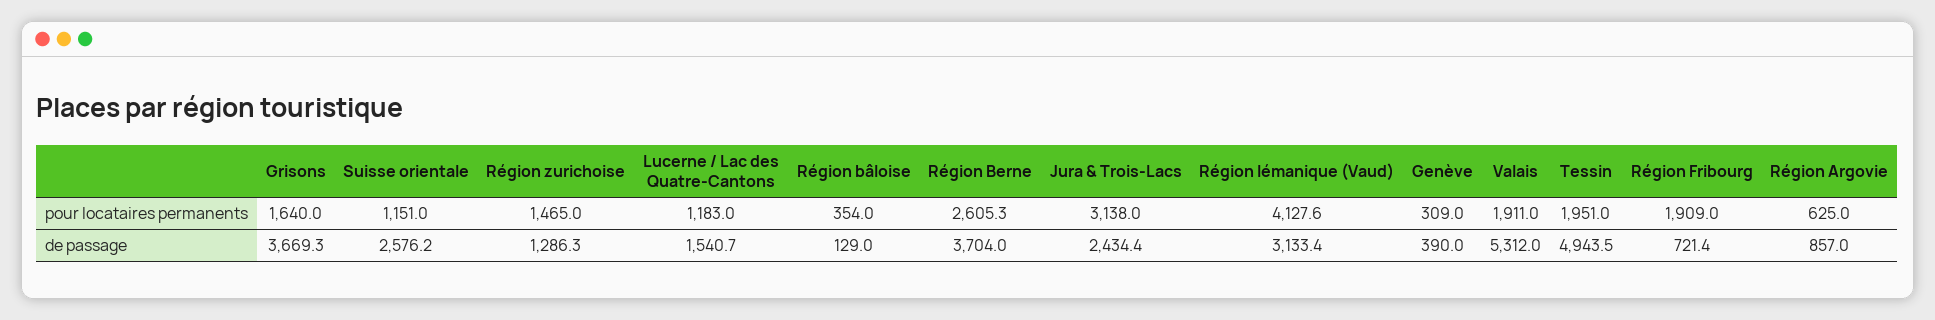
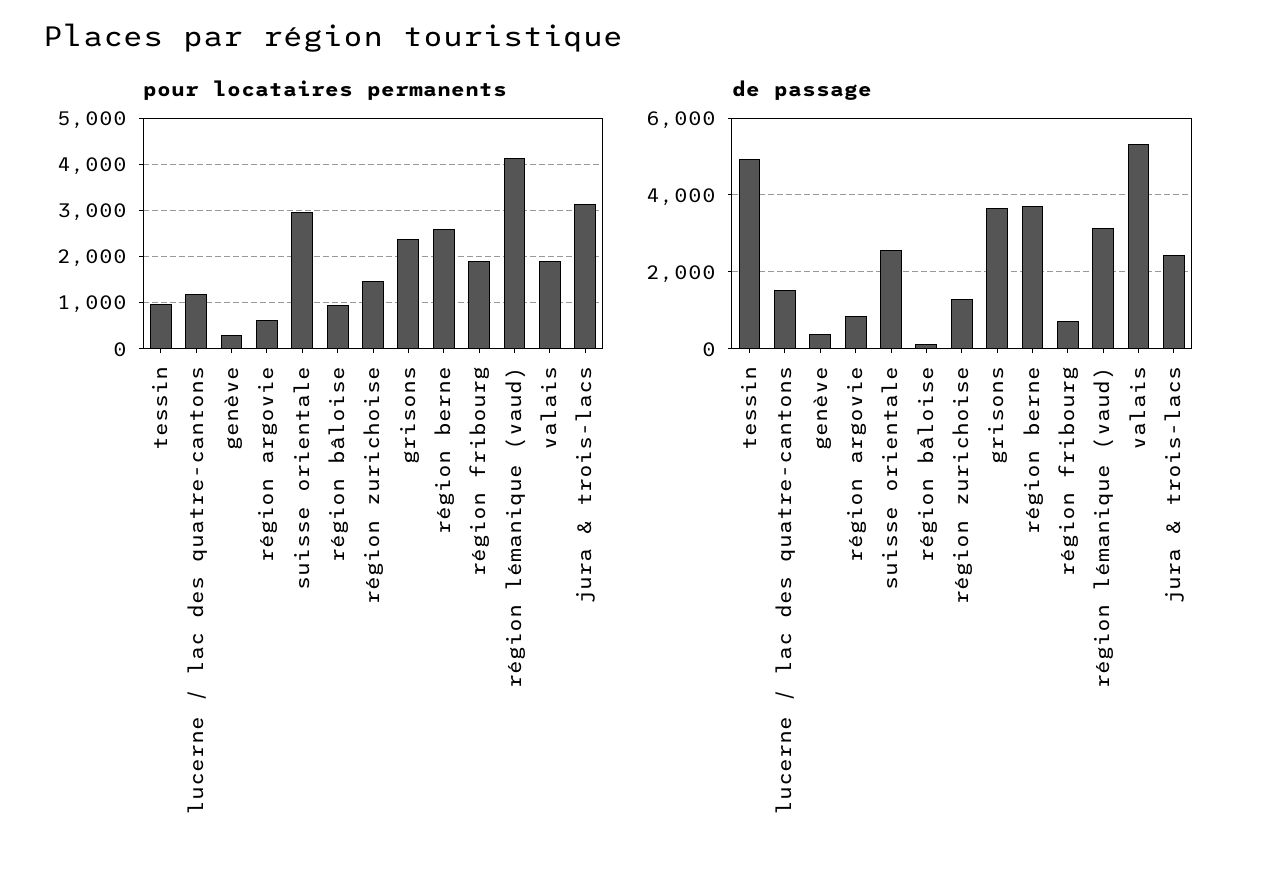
  {
    "pour locataires permanents": {
-     "Grisons": 1640,
+     "Grisons": 2400,
-     "Suisse orientale": 1151,
+     "Suisse orientale": 3000,
      "Région zurichoise": 1465,
      "Lucerne / Lac des Quatre-Cantons": 1183,
-     "Région bâloise": 354,
+     "Région bâloise": 1000,
      "Région Berne": 2605.3,
      "Jura & Trois-Lacs": 3138,
      "Région lémanique (Vaud)": 4127.6,
      "Genève": 309,
      "Valais": 1911,
-     "Tessin": 1951,
+     "Tessin": 1000,
      "Région Fribourg": 1909,
      "Région Argovie": 625
    },
    "de passage": {
      "Grisons": 3669.3,
      "Suisse orientale": 2576.2,
      "Région zurichoise": 1286.3,
      "Lucerne / Lac des Quatre-Cantons": 1540.7,
      "Région bâloise": 129,
      "Région Berne": 3704,
      "Jura & Trois-Lacs": 2434.4,
      "Région lémanique (Vaud)": 3133.4,
      "Genève": 390,
      "Valais": 5312,
      "Tessin": 4943.5,
      "Région Fribourg": 721.4,
      "Région Argovie": 857
    }
  }

